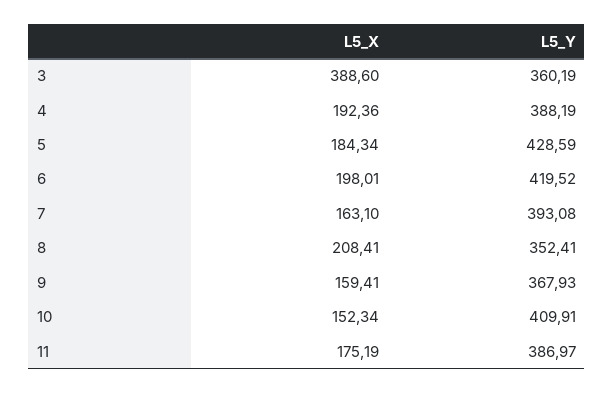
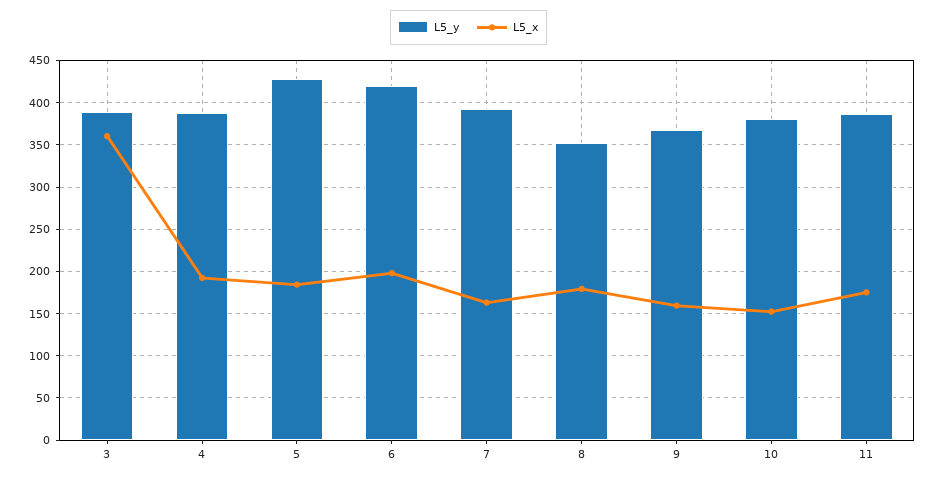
  {
    "L5_X": {
-     "3": 388.6,
+     "3": 360,
      "4": 192.36,
      "5": 184.34,
      "6": 198.01,
      "7": 163.1,
-     "8": 208.41,
+     "8": 180,
      "9": 159.41,
      "10": 152.34,
      "11": 175.19
    },
    "L5_Y": {
-     "3": 360.19,
+     "3": 390,
      "4": 388.19,
      "5": 428.59,
      "6": 419.52,
      "7": 393.08,
      "8": 352.41,
      "9": 367.93,
-     "10": 409.91,
+     "10": 380,
      "11": 386.97
    }
  }

